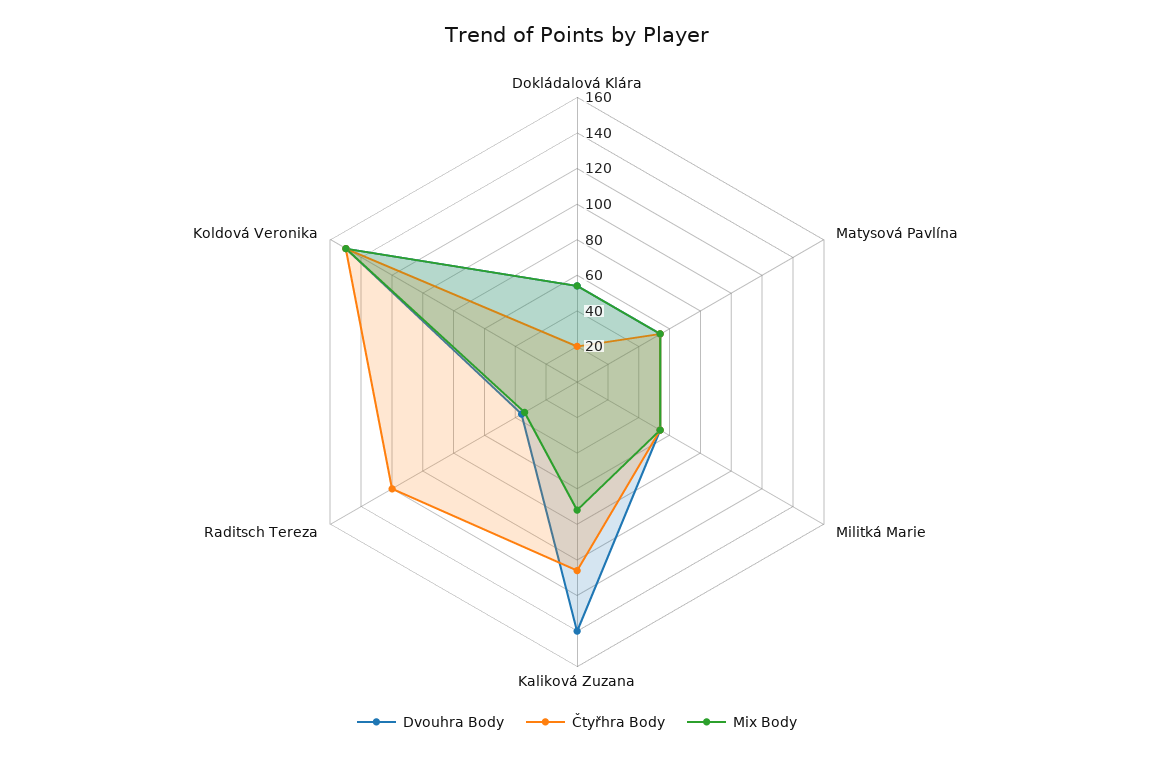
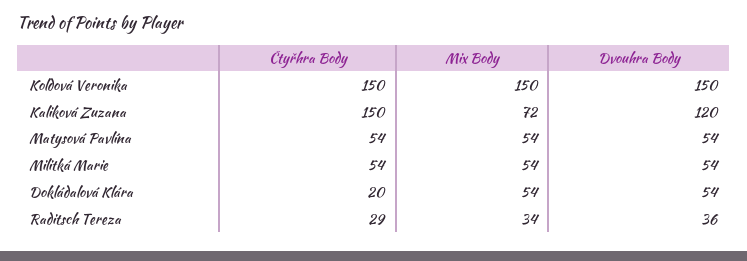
  {
    "Dvouhra Body": {
      "Dokládalová Klára": 54,
      "Matysová Pavlína": 54,
      "Militká Marie": 54,
-     "Kaliková Zuzana": 140,
+     "Kaliková Zuzana": 120,
      "Raditsch Tereza": 36,
      "Koldová Veronika": 150
    },
    "Čtyřhra Body": {
      "Dokládalová Klára": 20,
      "Matysová Pavlína": 54,
      "Militká Marie": 54,
-     "Kaliková Zuzana": 105,
+     "Kaliková Zuzana": 150,
-     "Raditsch Tereza": 120,
+     "Raditsch Tereza": 29,
      "Koldová Veronika": 150
    },
    "Mix Body": {
      "Dokládalová Klára": 54,
      "Matysová Pavlína": 54,
      "Militká Marie": 54,
      "Kaliková Zuzana": 72,
      "Raditsch Tereza": 34,
      "Koldová Veronika": 150
    }
  }

